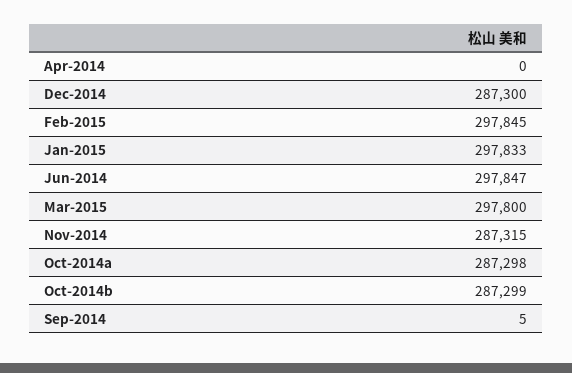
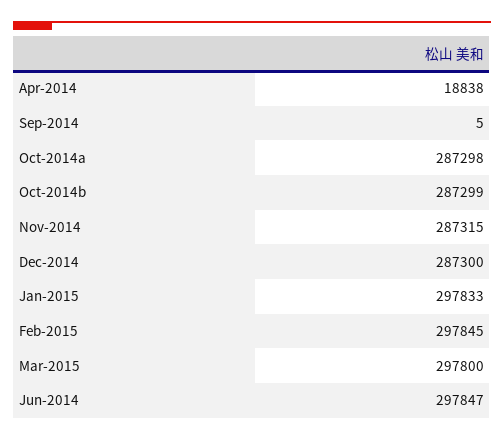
  {
-   "Apr-2014": 0,
+   "Apr-2014": 18838,
    "Dec-2014": 287300,
    "Feb-2015": 297845,
    "Jan-2015": 297833,
    "Jun-2014": 297847,
    "Mar-2015": 297800,
    "Nov-2014": 287315,
    "Oct-2014a": 287298,
    "Oct-2014b": 287299,
    "Sep-2014": 5
  }

